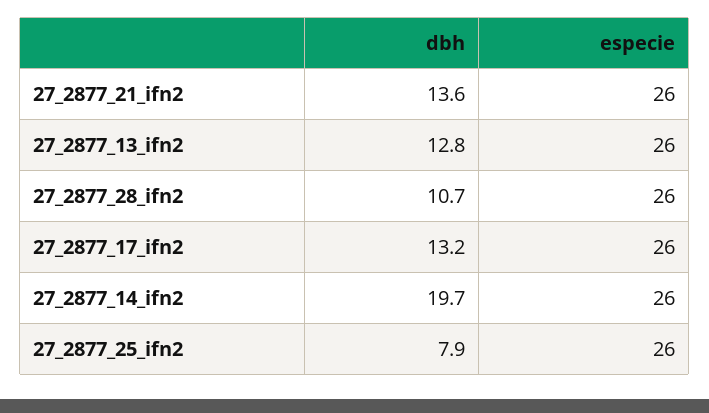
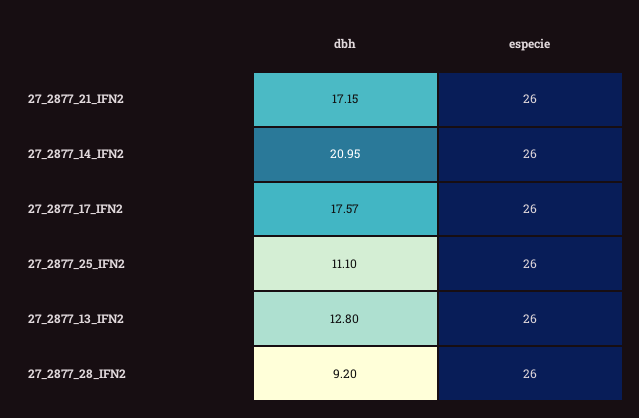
  {
    "dbh": {
-     "27_2877_21_ifn2": 13.6,
+     "27_2877_21_ifn2": 17.15,
      "27_2877_13_ifn2": 12.8,
-     "27_2877_28_ifn2": 10.7,
+     "27_2877_28_ifn2": 9.2,
-     "27_2877_17_ifn2": 13.2,
+     "27_2877_17_ifn2": 17.57,
-     "27_2877_14_ifn2": 19.7,
+     "27_2877_14_ifn2": 20.95,
-     "27_2877_25_ifn2": 7.9
+     "27_2877_25_ifn2": 11.1
    },
    "especie": {
      "27_2877_21_ifn2": 26,
      "27_2877_13_ifn2": 26,
      "27_2877_28_ifn2": 26,
      "27_2877_17_ifn2": 26,
      "27_2877_14_ifn2": 26,
      "27_2877_25_ifn2": 26
    }
  }

